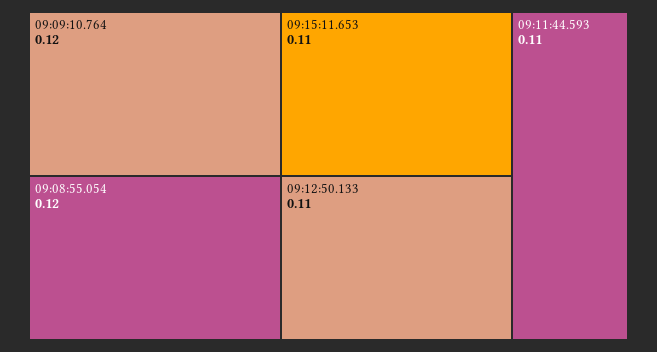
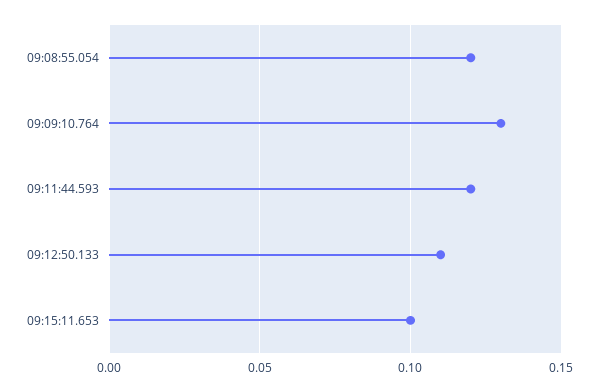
  {
-   "09:09:10.764": 0.12,
+   "09:09:10.764": 0.13,
    "09:08:55.054": 0.12,
-   "09:15:11.653": 0.11,
+   "09:15:11.653": 0.1,
    "09:12:50.133": 0.11,
-   "09:11:44.593": 0.11
+   "09:11:44.593": 0.12
  }

